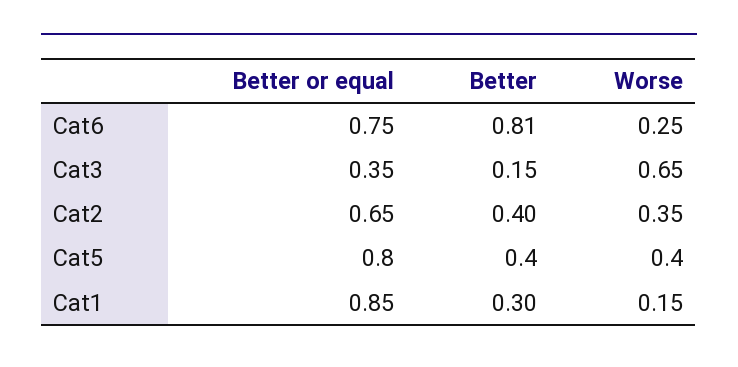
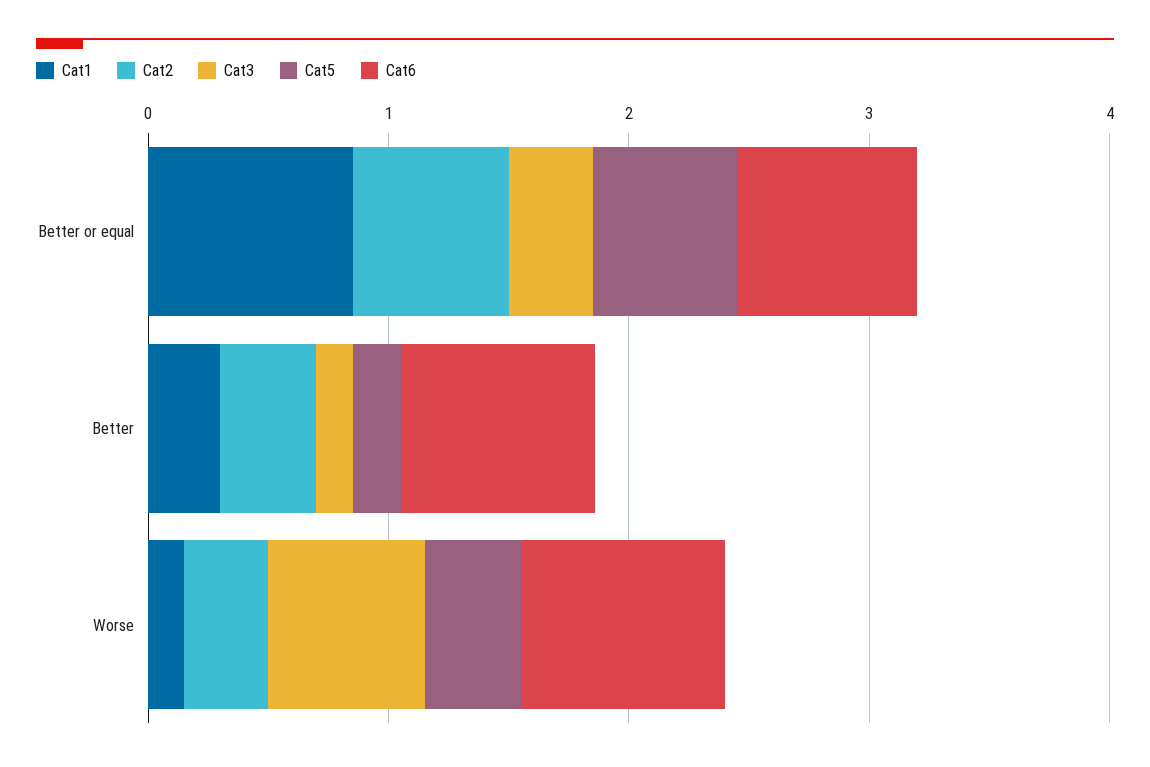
  {
    "Cat6": {
      "Better or equal": 0.75,
      "Better": 0.81,
-     "Worse": 0.25
+     "Worse": 0.8
    },
    "Cat3": {
      "Better or equal": 0.35,
      "Better": 0.15,
      "Worse": 0.65
    },
    "Cat2": {
      "Better or equal": 0.65,
      "Better": 0.4,
      "Worse": 0.35
    },
    "Cat5": {
-     "Better or equal": 0.8,
+     "Better or equal": 0.6,
-     "Better": 0.4,
+     "Better": 0.2,
      "Worse": 0.4
    },
    "Cat1": {
      "Better or equal": 0.85,
      "Better": 0.3,
      "Worse": 0.15
    }
  }

